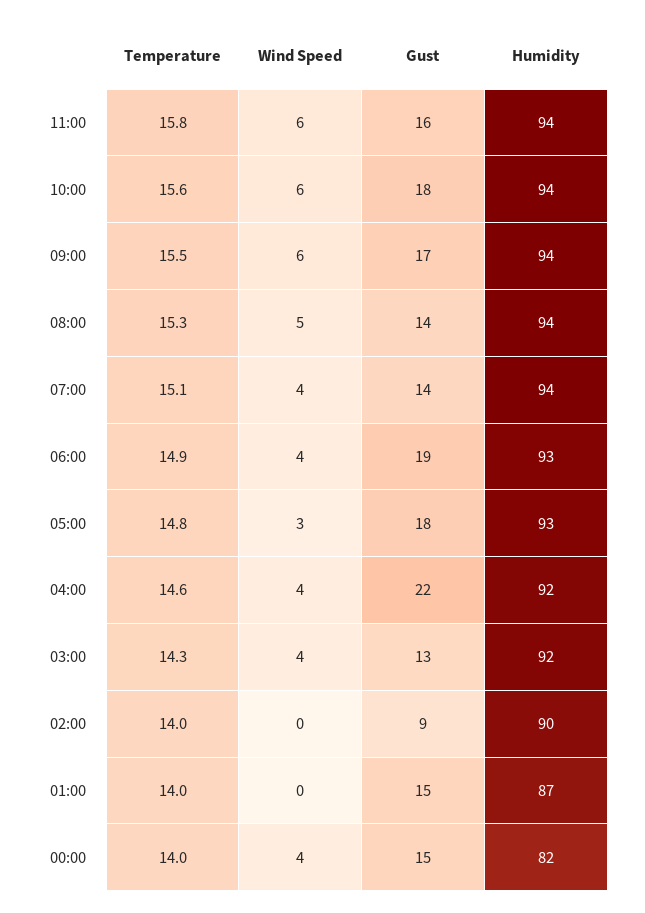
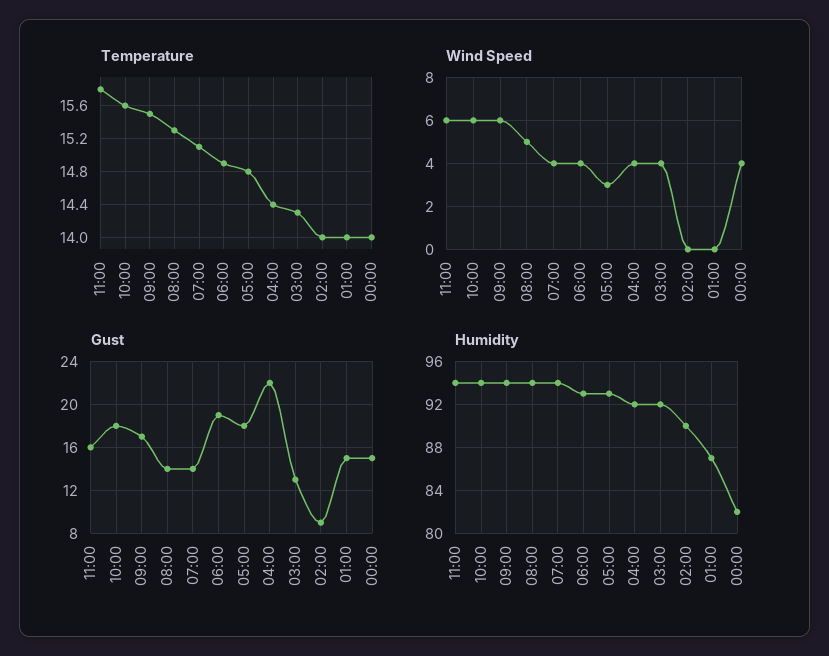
  {
    "Temperature": {
      "11:00": 15.8,
      "10:00": 15.6,
      "09:00": 15.5,
      "08:00": 15.3,
      "07:00": 15.1,
      "06:00": 14.9,
      "05:00": 14.8,
-     "04:00": 14.6,
+     "04:00": 14.4,
      "03:00": 14.3,
      "02:00": 14,
      "01:00": 14,
      "00:00": 14
    },
    "Wind Speed": {
      "11:00": 6,
      "10:00": 6,
      "09:00": 6,
      "08:00": 5,
      "07:00": 4,
      "06:00": 4,
      "05:00": 3,
      "04:00": 4,
      "03:00": 4,
      "02:00": 0,
      "01:00": 0,
      "00:00": 4
    },
    "Gust": {
      "11:00": 16,
      "10:00": 18,
      "09:00": 17,
      "08:00": 14,
      "07:00": 14,
      "06:00": 19,
      "05:00": 18,
      "04:00": 22,
      "03:00": 13,
      "02:00": 9,
      "01:00": 15,
      "00:00": 15
    },
    "Humidity": {
      "11:00": 94,
      "10:00": 94,
      "09:00": 94,
      "08:00": 94,
      "07:00": 94,
      "06:00": 93,
      "05:00": 93,
      "04:00": 92,
      "03:00": 92,
      "02:00": 90,
      "01:00": 87,
      "00:00": 82
    }
  }

